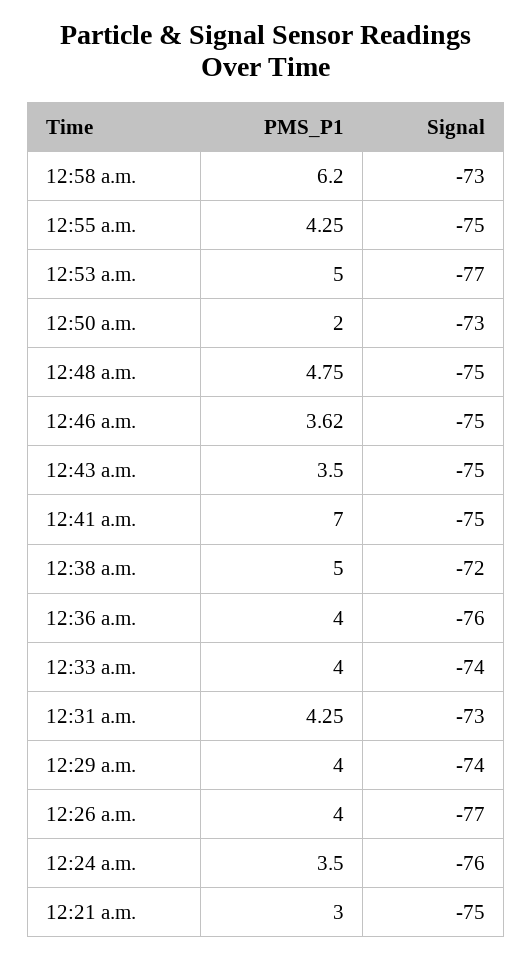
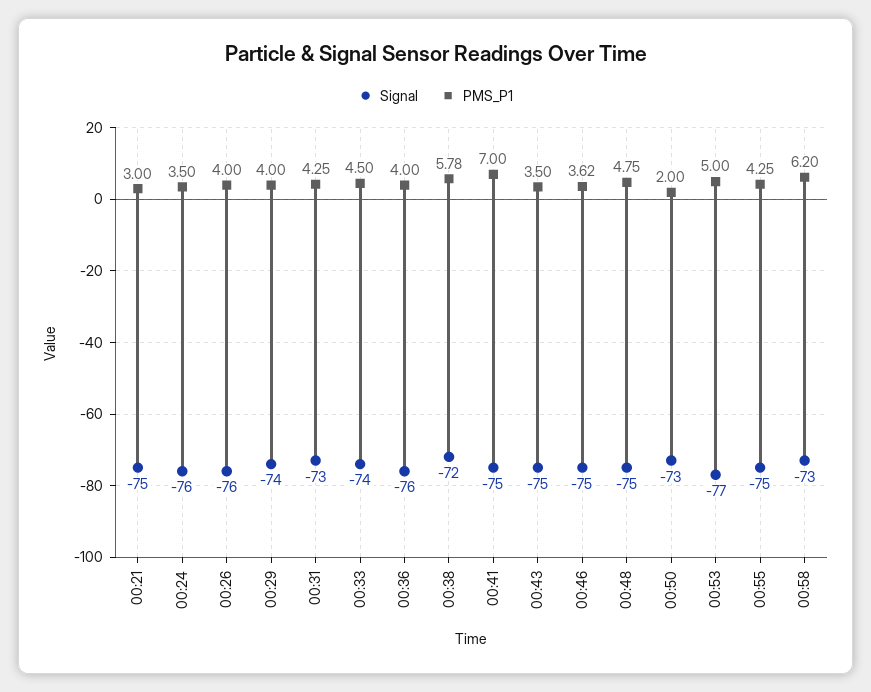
  {
    "PMS_P1": {
      "12:58 a.m.": 6.2,
      "12:55 a.m.": 4.25,
      "12:53 a.m.": 5,
      "12:50 a.m.": 2,
      "12:48 a.m.": 4.75,
      "12:46 a.m.": 3.62,
      "12:43 a.m.": 3.5,
      "12:41 a.m.": 7,
-     "12:38 a.m.": 5,
+     "12:38 a.m.": 5.78,
      "12:36 a.m.": 4,
-     "12:33 a.m.": 4,
+     "12:33 a.m.": 4.5,
      "12:31 a.m.": 4.25,
      "12:29 a.m.": 4,
      "12:26 a.m.": 4,
      "12:24 a.m.": 3.5,
      "12:21 a.m.": 3
    },
    "Signal": {
      "12:58 a.m.": -73,
      "12:55 a.m.": -75,
      "12:53 a.m.": -77,
      "12:50 a.m.": -73,
      "12:48 a.m.": -75,
      "12:46 a.m.": -75,
      "12:43 a.m.": -75,
      "12:41 a.m.": -75,
      "12:38 a.m.": -72,
      "12:36 a.m.": -76,
      "12:33 a.m.": -74,
      "12:31 a.m.": -73,
      "12:29 a.m.": -74,
-     "12:26 a.m.": -77,
+     "12:26 a.m.": -76,
      "12:24 a.m.": -76,
      "12:21 a.m.": -75
    }
  }

